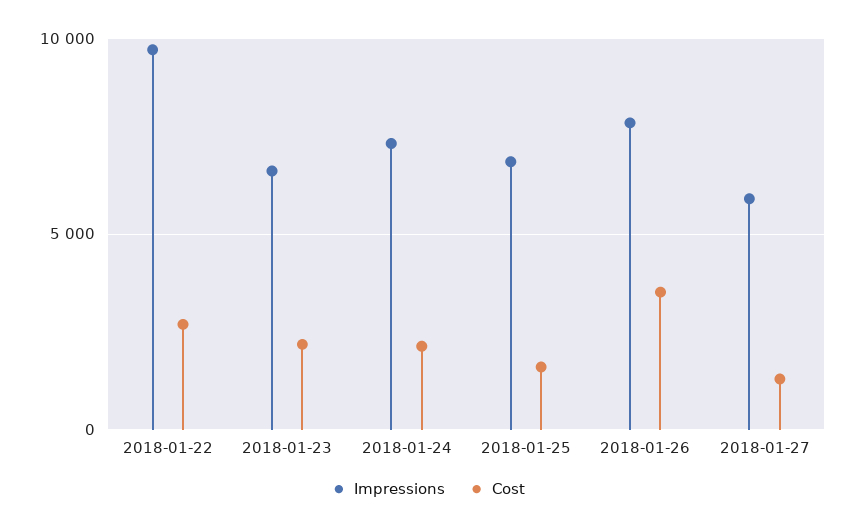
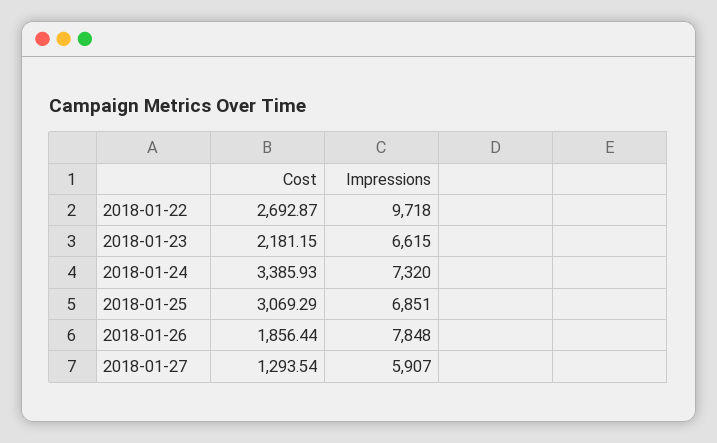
  {
    "Impressions": {
      "2018-01-22": 9718,
      "2018-01-23": 6615,
      "2018-01-24": 7320,
      "2018-01-25": 6851,
      "2018-01-26": 7848,
      "2018-01-27": 5907
    },
    "Cost": {
      "2018-01-22": 2692.87,
      "2018-01-23": 2181.15,
-     "2018-01-24": 2000,
+     "2018-01-24": 3385.93,
-     "2018-01-25": 1500,
+     "2018-01-25": 3069.29,
-     "2018-01-26": 3500,
+     "2018-01-26": 1856.44,
      "2018-01-27": 1293.54
    }
  }

